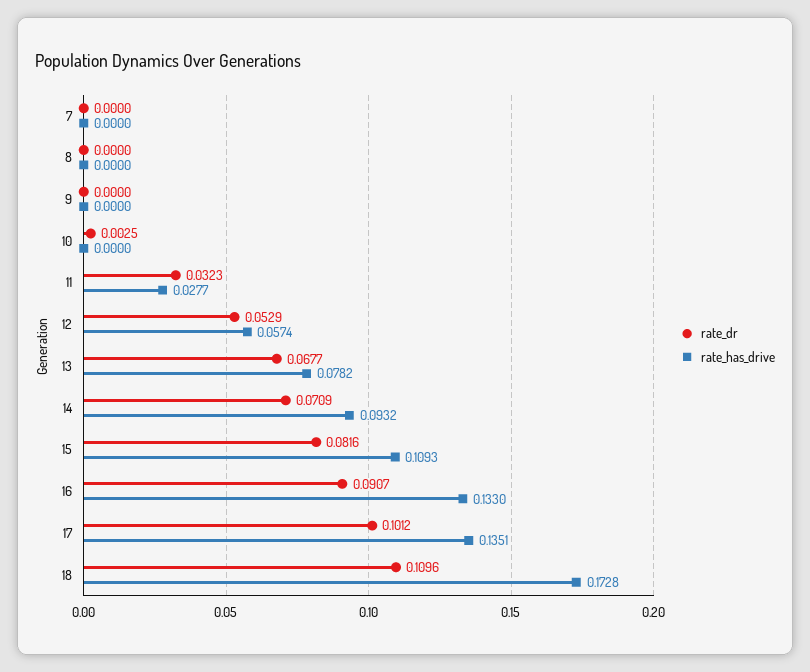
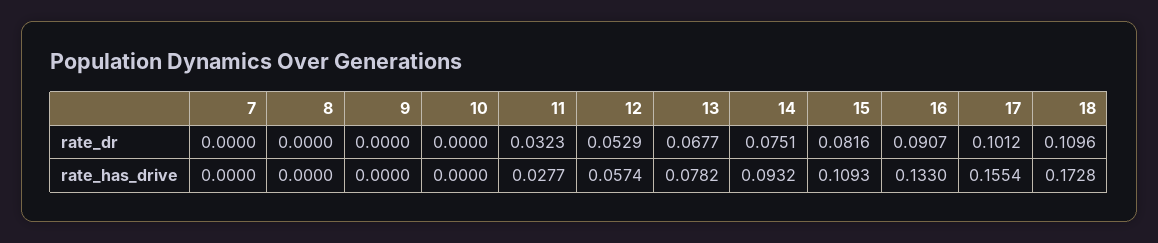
  {
    "rate_dr": {
      "7": 0,
      "8": 0,
      "9": 0,
-     "10": 0.0025,
+     "10": 0,
      "11": 0.0323,
      "12": 0.0529,
      "13": 0.0677,
-     "14": 0.0709,
+     "14": 0.0751,
      "15": 0.0816,
      "16": 0.0907,
      "17": 0.1012,
      "18": 0.1096
    },
    "rate_has_drive": {
      "7": 0,
      "8": 0,
      "9": 0,
      "10": 0,
      "11": 0.0277,
      "12": 0.0574,
      "13": 0.0782,
      "14": 0.0932,
      "15": 0.1093,
      "16": 0.133,
-     "17": 0.1351,
+     "17": 0.1554,
      "18": 0.1728
    }
  }

